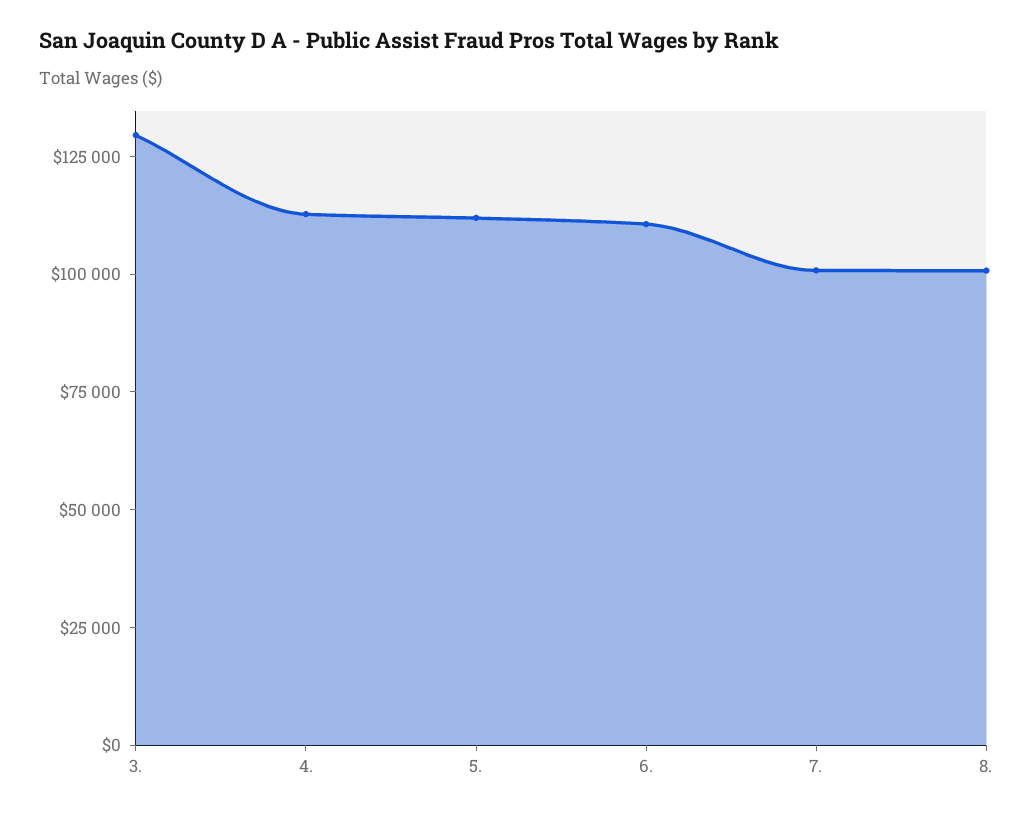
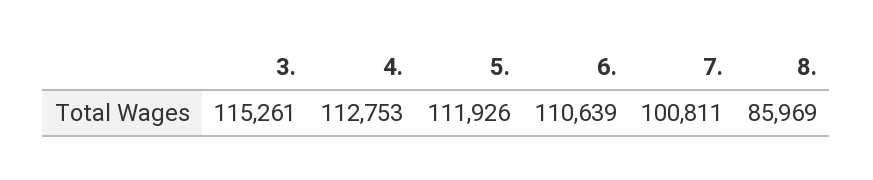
  {
-   "3.": 130000,
+   "3.": 115261,
    "4.": 112753,
    "5.": 111926,
    "6.": 110639,
    "7.": 100811,
-   "8.": 100000
+   "8.": 85969
  }

